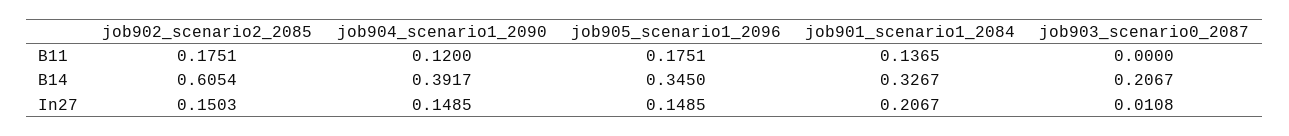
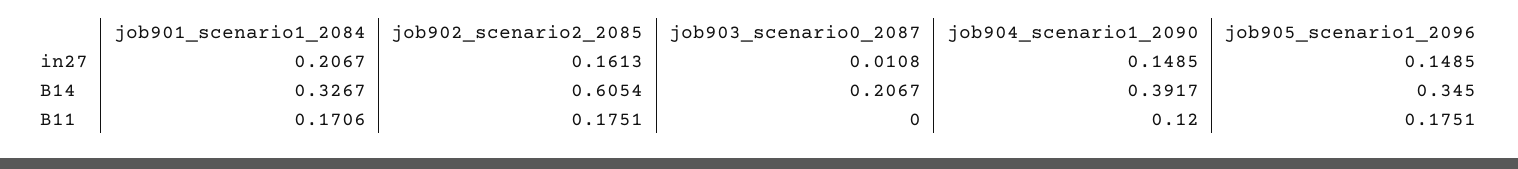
  {
    "job902_scenario2_2085": {
      "B11": 0.1751,
      "B14": 0.6054,
-     "In27": 0.1503
+     "In27": 0.1613
    },
    "job904_scenario1_2090": {
      "B11": 0.12,
      "B14": 0.3917,
      "In27": 0.1485
    },
    "job905_scenario1_2096": {
      "B11": 0.1751,
      "B14": 0.345,
      "In27": 0.1485
    },
    "job901_scenario1_2084": {
-     "B11": 0.1365,
+     "B11": 0.1706,
      "B14": 0.3267,
      "In27": 0.2067
    },
    "job903_scenario0_2087": {
      "B11": 0,
      "B14": 0.2067,
      "In27": 0.0108
    }
  }

